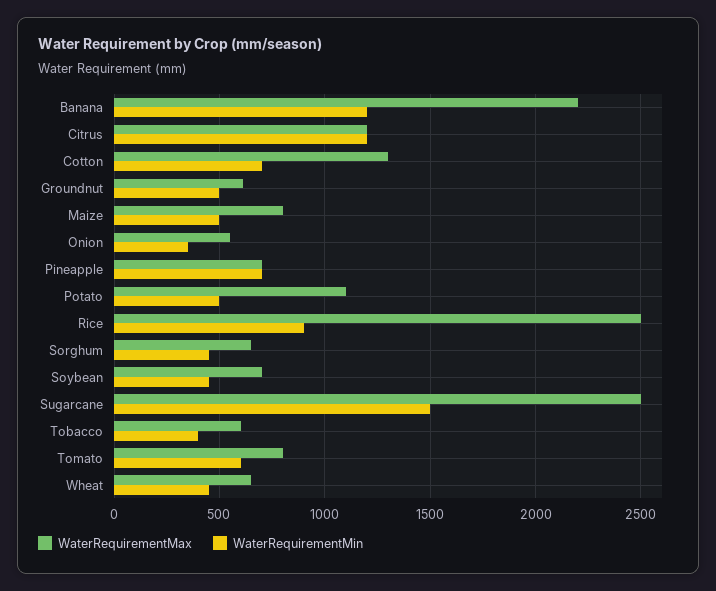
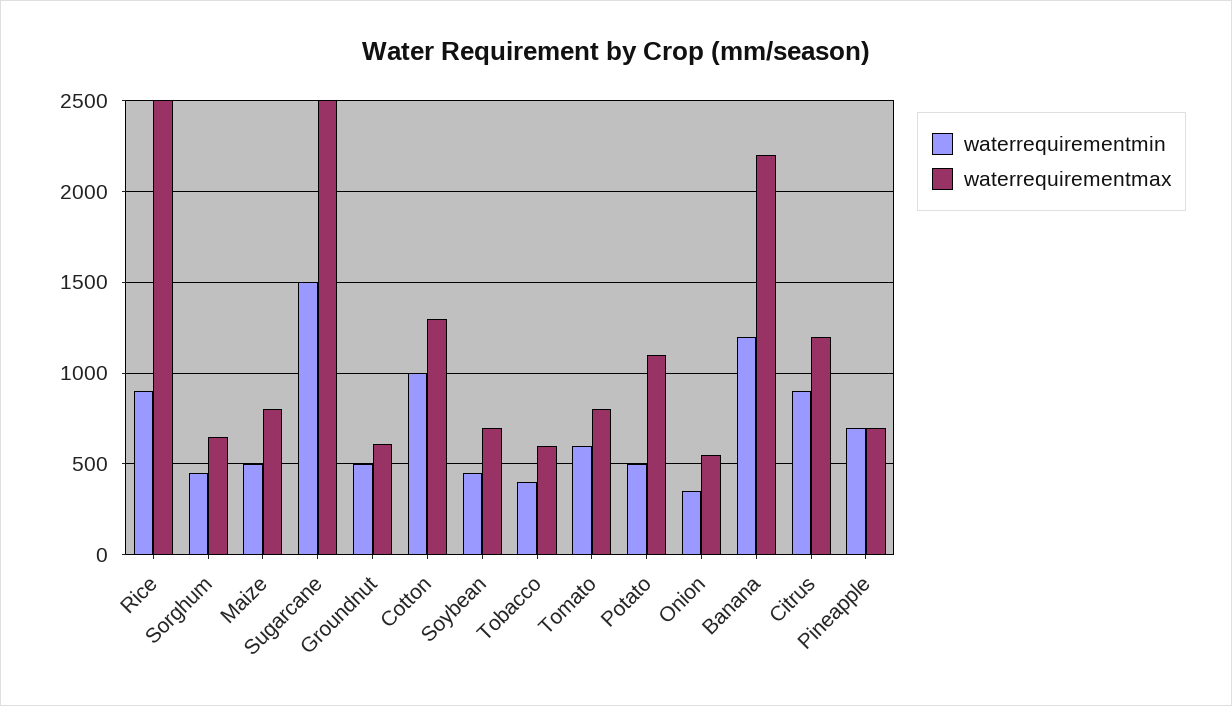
  {
    "WaterRequirementMax": {
      "Banana": 2200,
      "Citrus": 1200,
      "Cotton": 1300,
      "Groundnut": 600,
      "Maize": 800,
      "Onion": 550,
      "Pineapple": 700,
      "Potato": 1100,
      "Rice": 2500,
      "Sorghum": 650,
      "Soybean": 700,
      "Sugarcane": 2500,
      "Tobacco": 600,
-     "Tomato": 800,
+     "Tomato": 800
-     "Wheat": 650
    },
    "WaterRequirementMin": {
      "Banana": 1200,
-     "Citrus": 1200,
+     "Citrus": 900,
-     "Cotton": 700,
+     "Cotton": 1000,
      "Groundnut": 500,
      "Maize": 500,
      "Onion": 350,
      "Pineapple": 700,
      "Potato": 500,
      "Rice": 900,
      "Sorghum": 450,
      "Soybean": 450,
      "Sugarcane": 1500,
      "Tobacco": 400,
-     "Tomato": 600,
+     "Tomato": 600
-     "Wheat": 450
    }
  }

